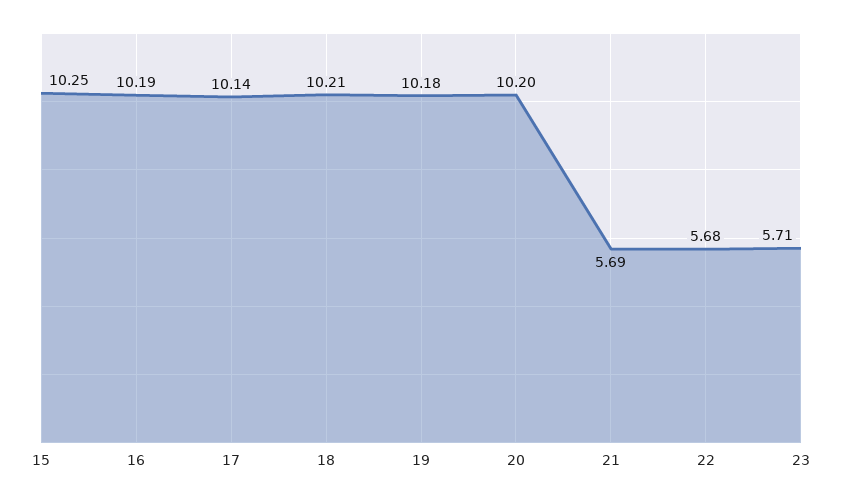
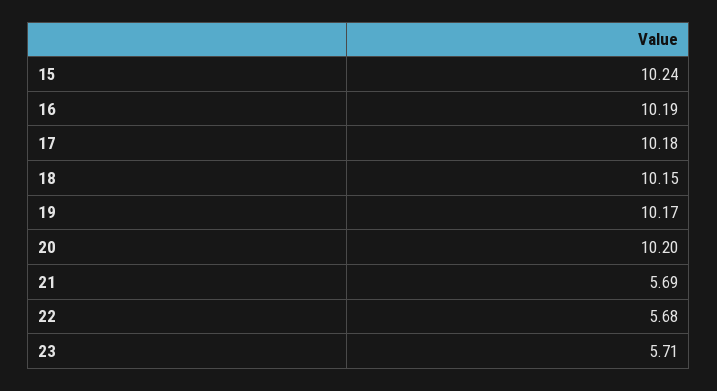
  {
-   "15": 10.25,
+   "15": 10.24,
    "16": 10.19,
-   "17": 10.14,
+   "17": 10.18,
-   "18": 10.21,
+   "18": 10.15,
-   "19": 10.18,
+   "19": 10.17,
    "20": 10.2,
    "21": 5.69,
    "22": 5.68,
    "23": 5.71
  }

